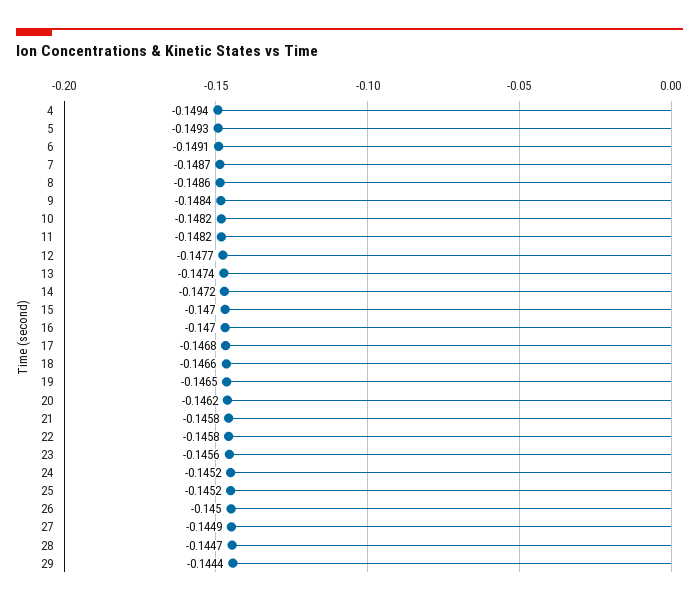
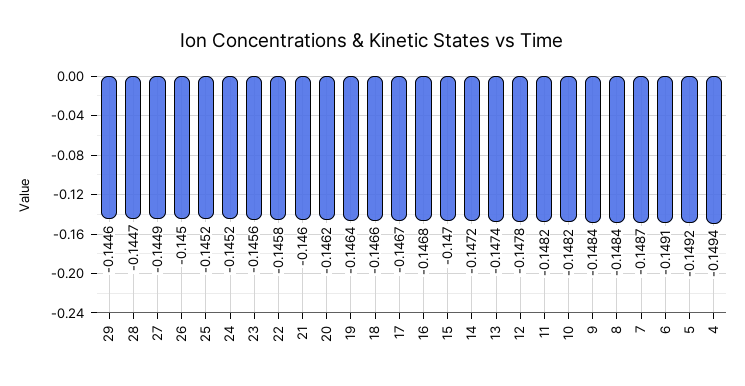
  {
    "4": -0.1494,
-   "5": -0.1493,
+   "5": -0.1492,
    "6": -0.1491,
    "7": -0.1487,
-   "8": -0.1486,
+   "8": -0.1484,
    "9": -0.1484,
    "10": -0.1482,
    "11": -0.1482,
-   "12": -0.1477,
+   "12": -0.1478,
    "13": -0.1474,
    "14": -0.1472,
    "15": -0.147,
-   "16": -0.147,
+   "16": -0.1468,
-   "17": -0.1468,
+   "17": -0.1467,
    "18": -0.1466,
-   "19": -0.1465,
+   "19": -0.1464,
    "20": -0.1462,
-   "21": -0.1458,
+   "21": -0.146,
    "22": -0.1458,
    "23": -0.1456,
    "24": -0.1452,
    "25": -0.1452,
    "26": -0.145,
    "27": -0.1449,
    "28": -0.1447,
-   "29": -0.1444
+   "29": -0.1446
  }

